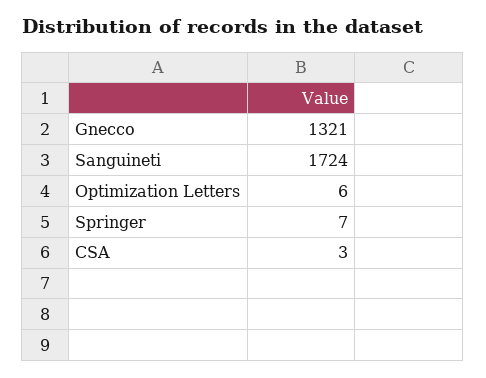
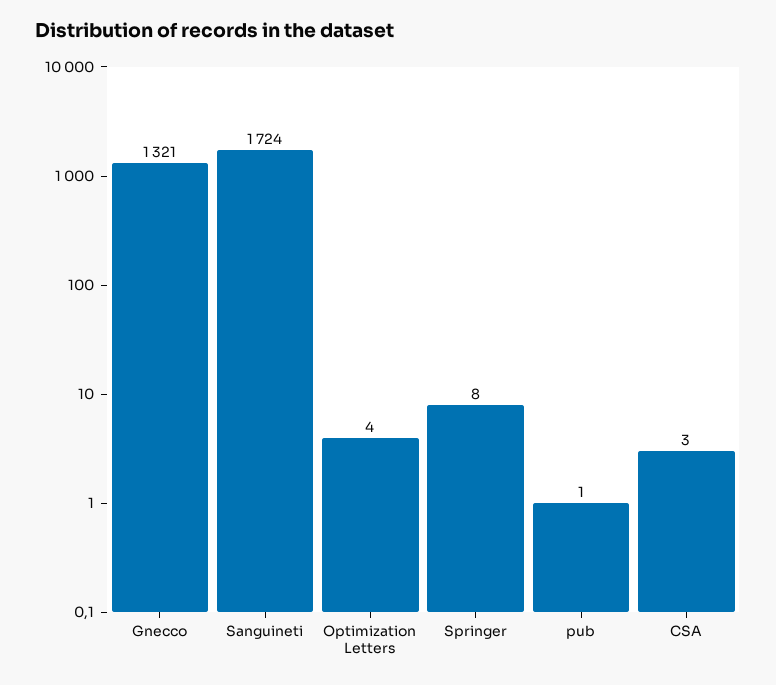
  {
    "Gnecco": 1321,
    "Sanguineti": 1724,
-   "Optimization Letters": 6,
+   "Optimization Letters": 4,
-   "Springer": 7,
+   "Springer": 8,
-   "CSA": 3
+   "CSA": 3,
+   "pub": 1
  }

